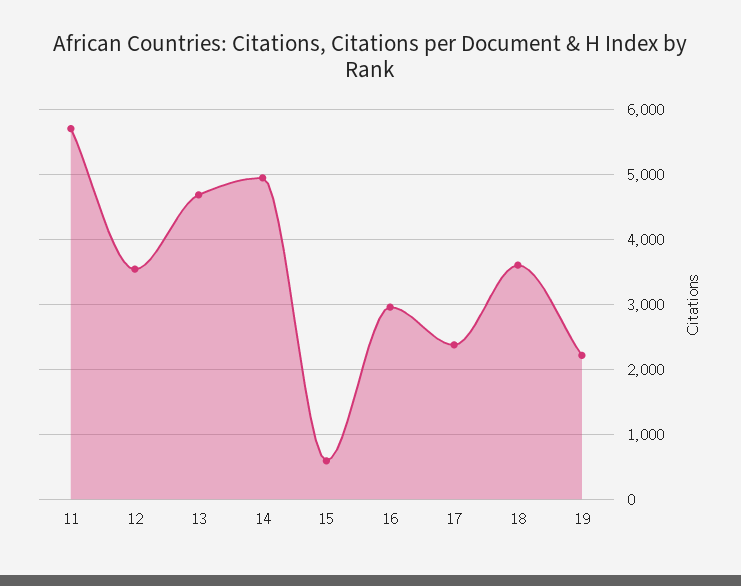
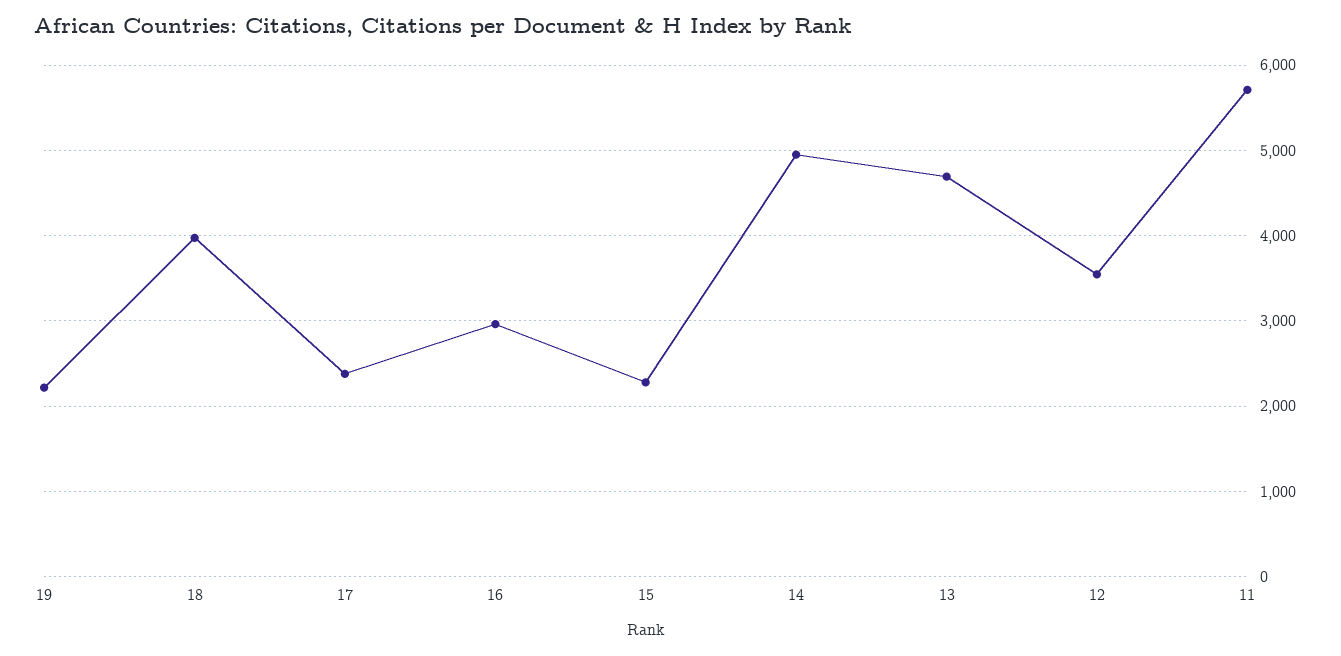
  {
    "11": 5700,
    "12": 3500,
    "13": 4700,
    "14": 5000,
-   "15": 600,
+   "15": 2300,
    "16": 3000,
    "17": 2400,
-   "18": 3600,
+   "18": 4000,
    "19": 2200
  }

